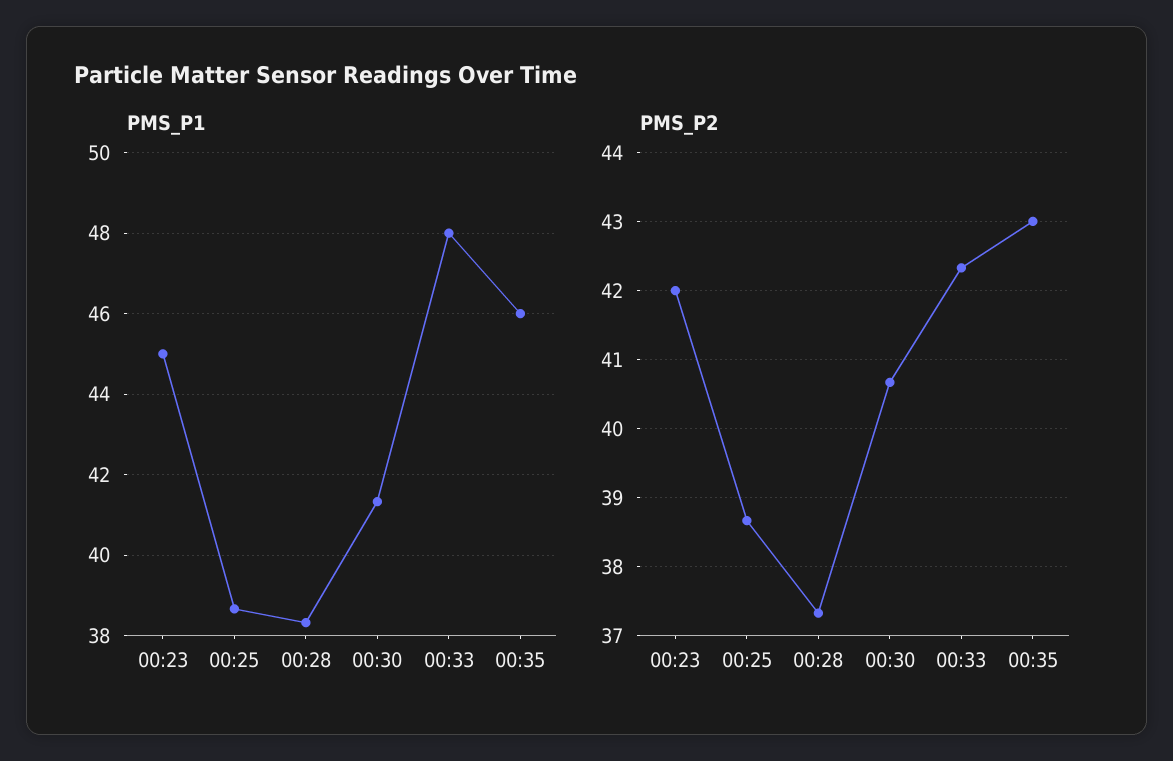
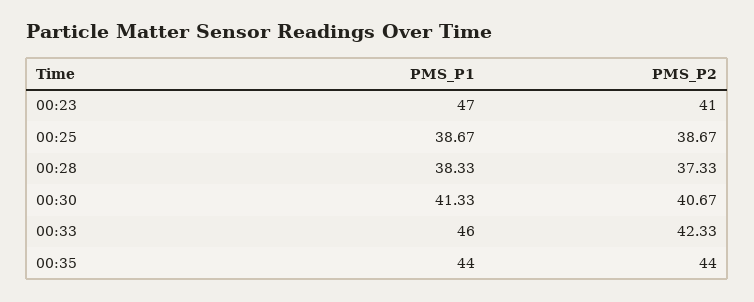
  {
    "PMS_P1": {
-     "00:23": 45,
+     "00:23": 47,
      "00:25": 38.67,
      "00:28": 38.33,
      "00:30": 41.33,
-     "00:33": 48,
+     "00:33": 46,
-     "00:35": 46
+     "00:35": 44
    },
    "PMS_P2": {
-     "00:23": 42,
+     "00:23": 41,
      "00:25": 38.67,
      "00:28": 37.33,
      "00:30": 40.67,
      "00:33": 42.33,
-     "00:35": 43
+     "00:35": 44
    }
  }

